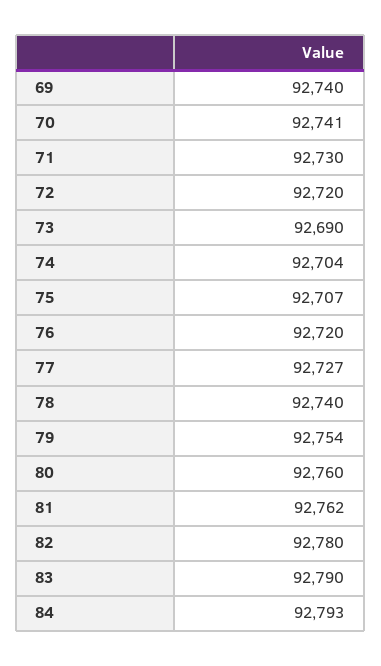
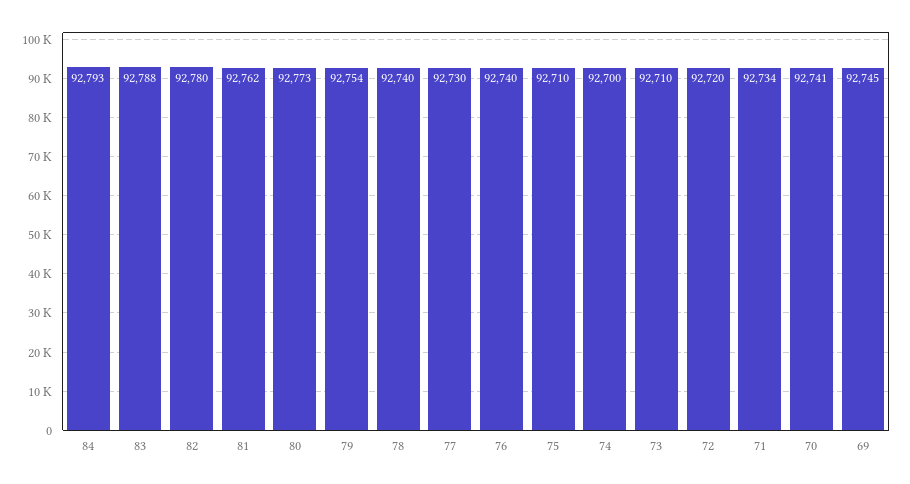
  {
-   "69": 92740,
+   "69": 92745,
    "70": 92741,
-   "71": 92730,
+   "71": 92734,
    "72": 92720,
-   "73": 92690,
+   "73": 92710,
-   "74": 92704,
+   "74": 92700,
-   "75": 92707,
+   "75": 92710,
-   "76": 92720,
+   "76": 92740,
-   "77": 92727,
+   "77": 92730,
    "78": 92740,
    "79": 92754,
-   "80": 92760,
+   "80": 92773,
    "81": 92762,
    "82": 92780,
-   "83": 92790,
+   "83": 92788,
    "84": 92793
  }

